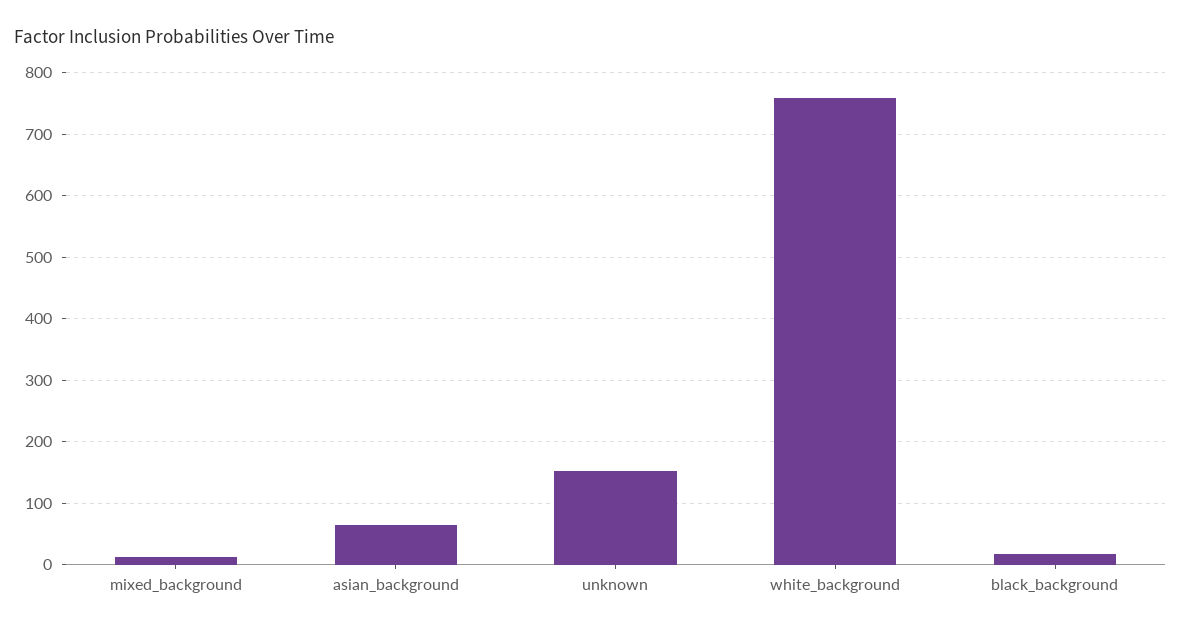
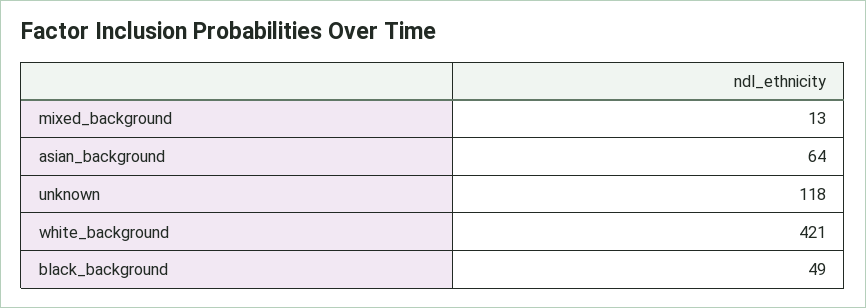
  {
    "mixed_background": 13,
    "asian_background": 64,
-   "unknown": 150,
+   "unknown": 118,
-   "white_background": 760,
+   "white_background": 421,
-   "black_background": 20
+   "black_background": 49
  }

